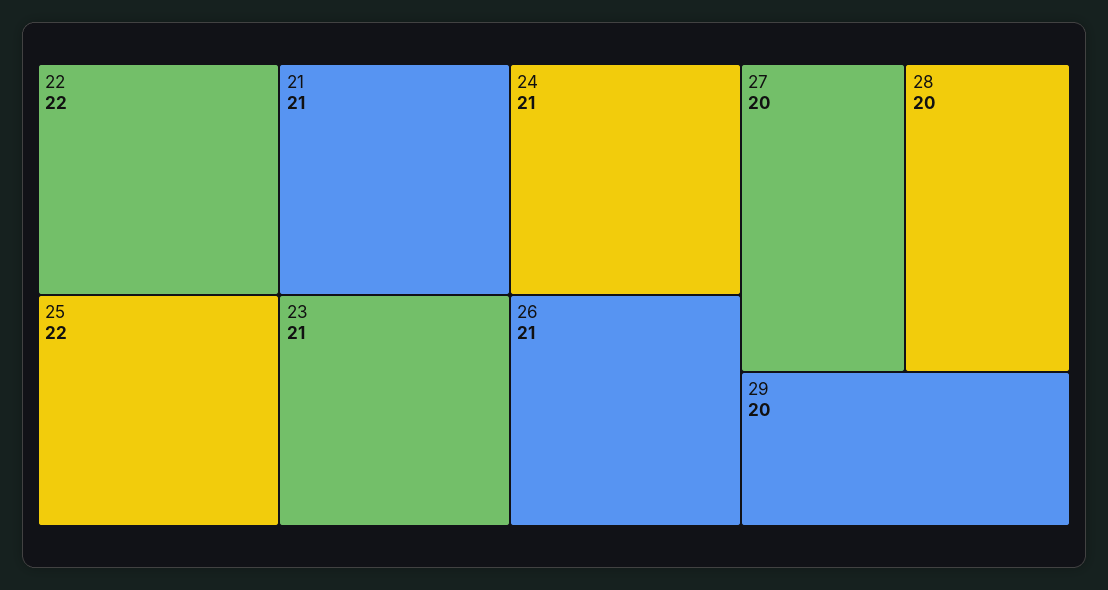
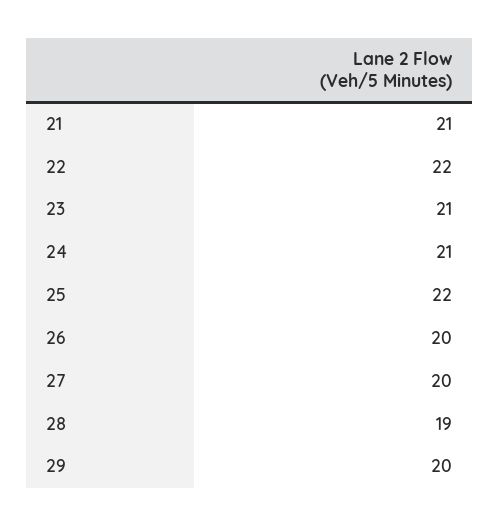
  {
    "22": 22,
    "25": 22,
    "21": 21,
    "23": 21,
    "24": 21,
-   "26": 21,
+   "26": 20,
    "27": 20,
-   "28": 20,
+   "28": 19,
    "29": 20
  }

